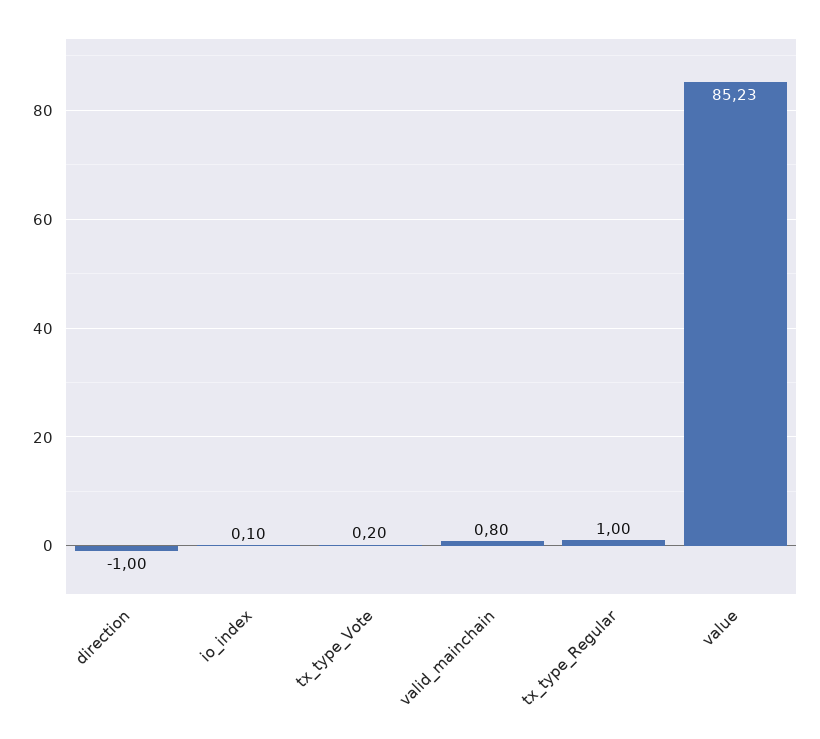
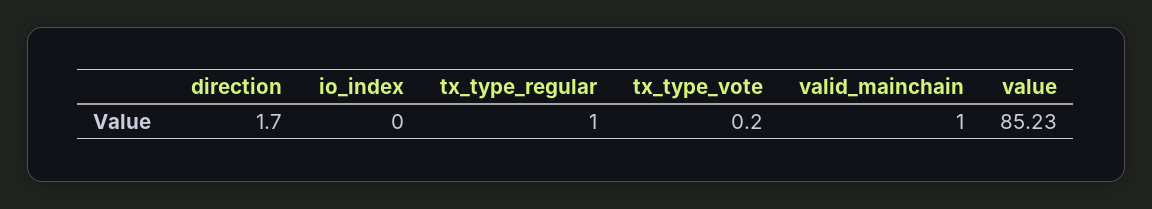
  {
-   "direction": -1,
+   "direction": 1.7,
-   "io_index": 0.1,
+   "io_index": 0,
    "tx_type_Vote": 0.2,
-   "valid_mainchain": 0.8,
+   "valid_mainchain": 1,
    "tx_type_Regular": 1,
    "value": 85.23
  }

